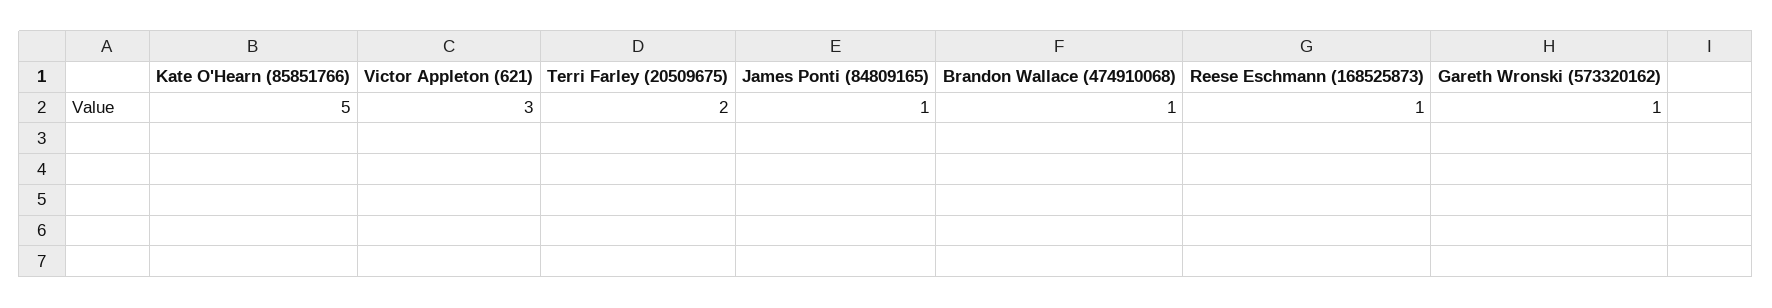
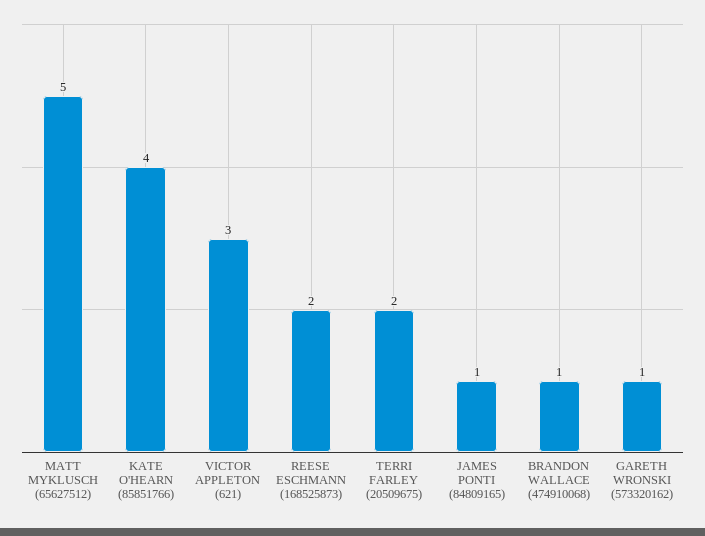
  {
-   "Kate O'Hearn (85851766)": 5,
+   "Kate O'Hearn (85851766)": 4,
    "Victor Appleton (621)": 3,
    "Terri Farley (20509675)": 2,
    "James Ponti (84809165)": 1,
    "Brandon Wallace (474910068)": 1,
-   "Reese Eschmann (168525873)": 1,
+   "Reese Eschmann (168525873)": 2,
-   "Gareth Wronski (573320162)": 1
+   "Gareth Wronski (573320162)": 1,
+   "MATT MYKLUSCH (65627512)": 5
  }

